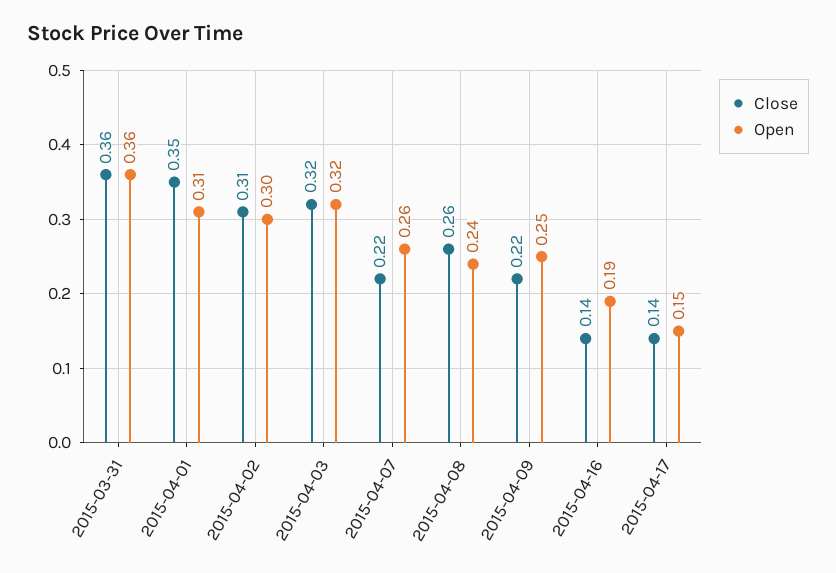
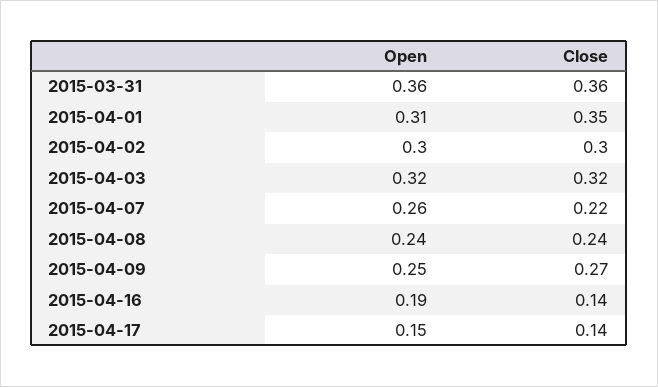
  {
    "Close": {
      "2015-03-31": 0.36,
      "2015-04-01": 0.35,
-     "2015-04-02": 0.31,
+     "2015-04-02": 0.3,
      "2015-04-03": 0.32,
      "2015-04-07": 0.22,
-     "2015-04-08": 0.26,
+     "2015-04-08": 0.24,
-     "2015-04-09": 0.22,
+     "2015-04-09": 0.27,
      "2015-04-16": 0.14,
      "2015-04-17": 0.14
    },
    "Open": {
      "2015-03-31": 0.36,
      "2015-04-01": 0.31,
      "2015-04-02": 0.3,
      "2015-04-03": 0.32,
      "2015-04-07": 0.26,
      "2015-04-08": 0.24,
      "2015-04-09": 0.25,
      "2015-04-16": 0.19,
      "2015-04-17": 0.15
    }
  }

